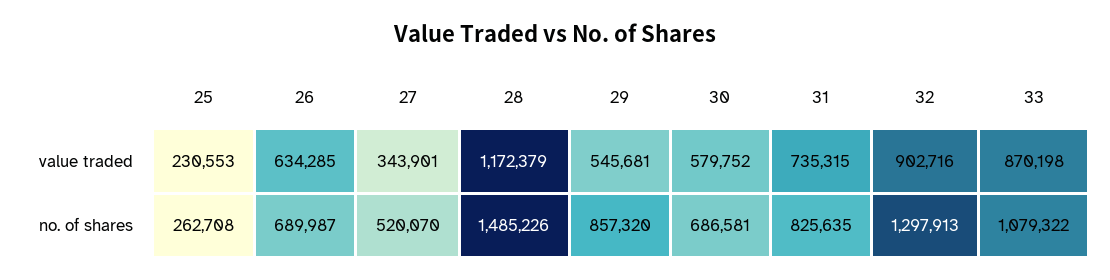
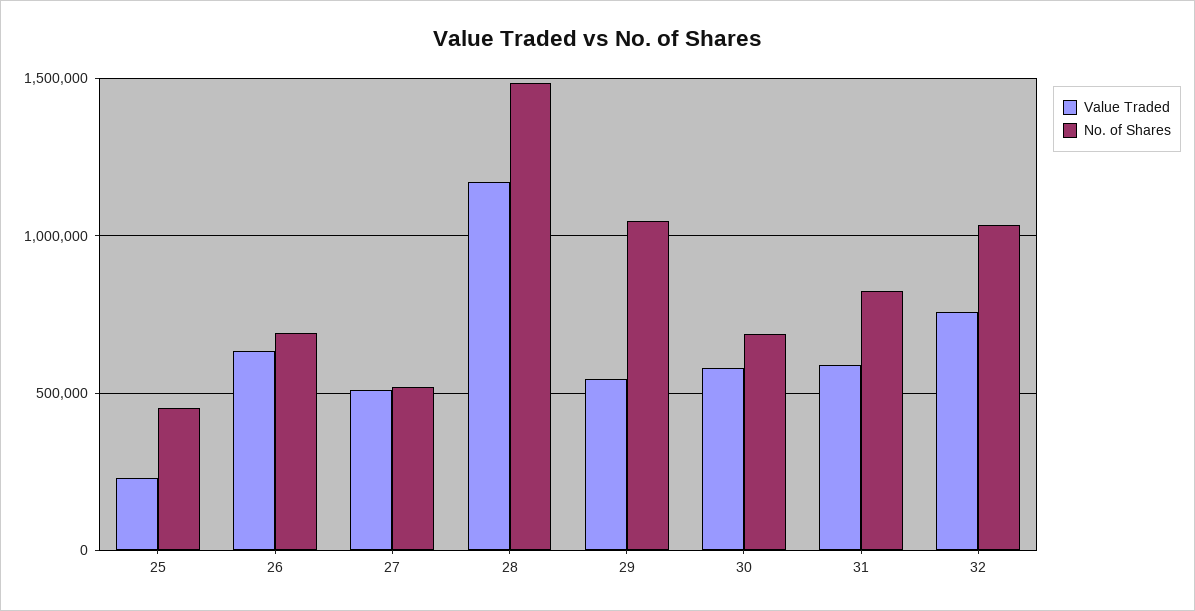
  {
    "value traded": {
      "25": 230553,
      "26": 634285,
-     "27": 343901,
+     "27": 500000,
      "28": 1172379,
      "29": 545681,
      "30": 579752,
-     "31": 735315,
+     "31": 600000,
-     "32": 902716,
+     "32": 750000
-     "33": 870198
    },
    "no. of shares": {
-     "25": 262708,
+     "25": 450000,
      "26": 689987,
      "27": 520070,
      "28": 1485226,
-     "29": 857320,
+     "29": 1050000,
      "30": 686581,
      "31": 825635,
-     "32": 1297913,
+     "32": 1050000
-     "33": 1079322
    }
  }

